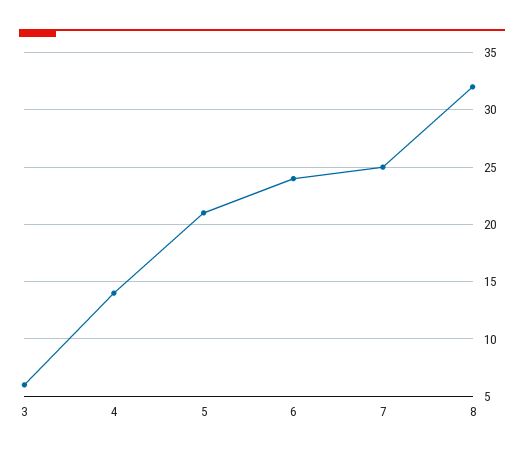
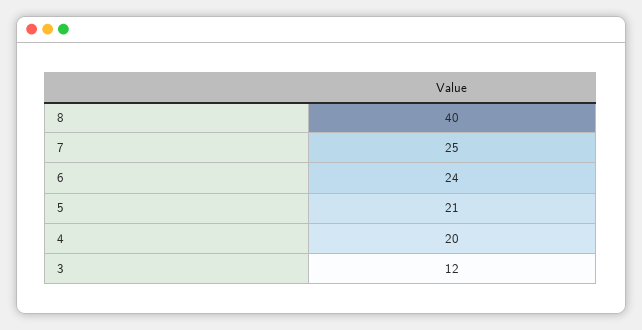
  {
-   "3": 6,
+   "3": 12,
-   "4": 14,
+   "4": 20,
    "5": 21,
    "6": 24,
    "7": 25,
-   "8": 32
+   "8": 40
  }

